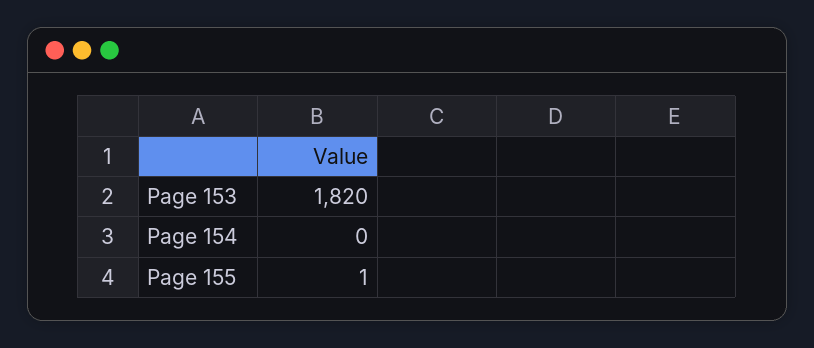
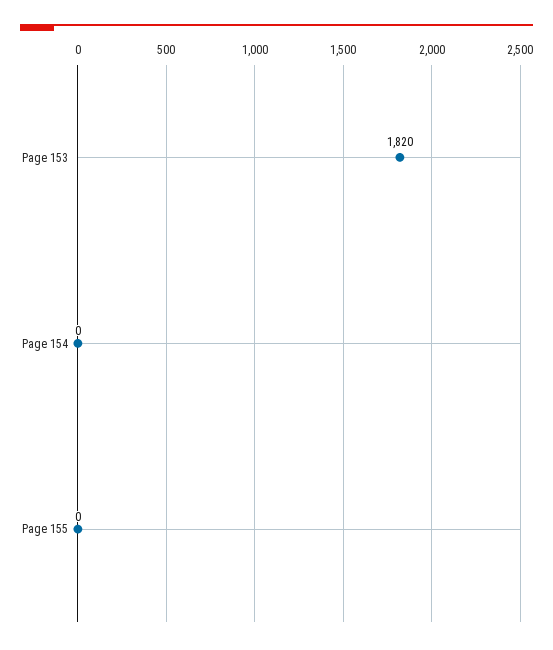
  {
    "Page 153": 1820,
    "Page 154": 0,
-   "Page 155": 1
+   "Page 155": 0
  }

